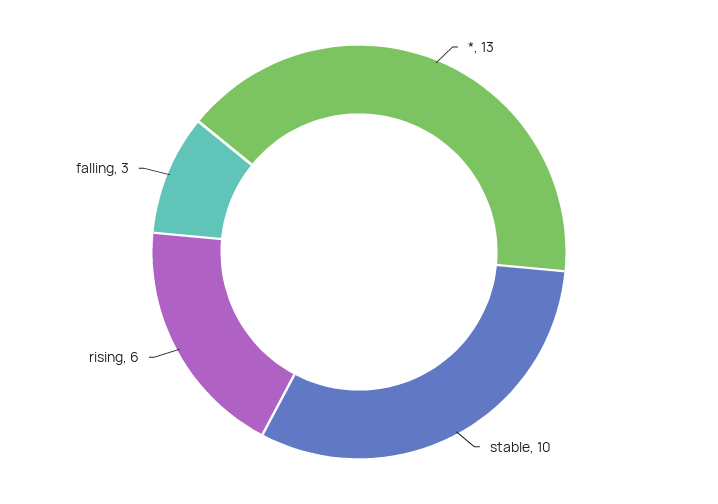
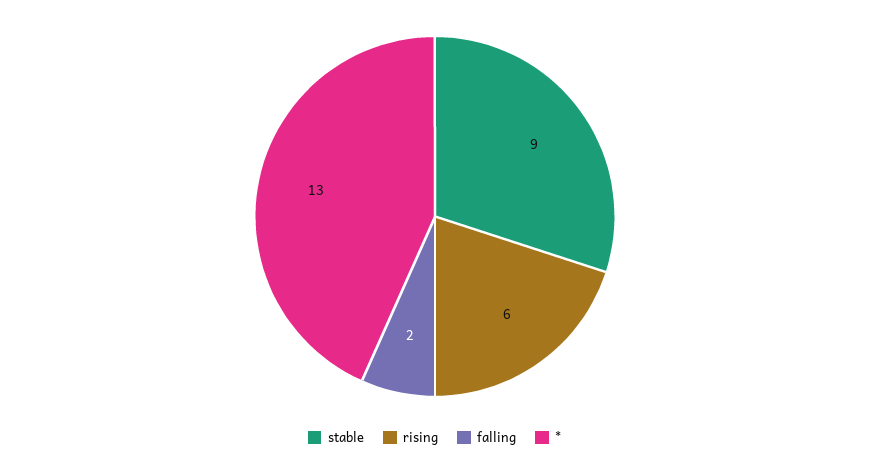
  {
    "*": 13,
-   "stable": 10,
+   "stable": 9,
    "rising": 6,
-   "falling": 3
+   "falling": 2
  }

